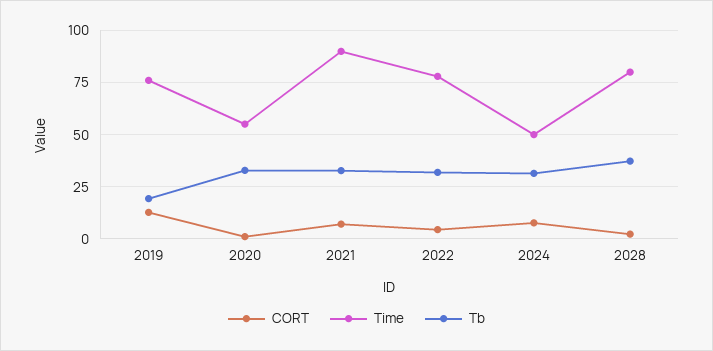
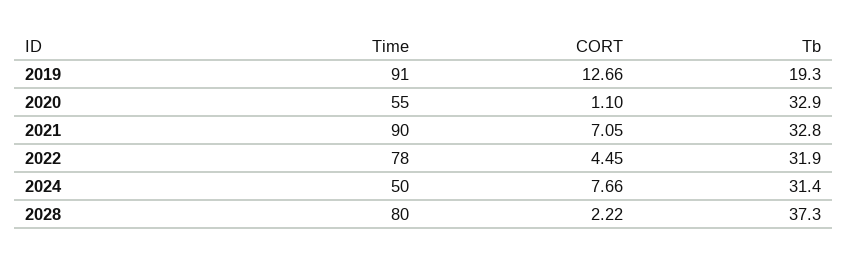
  {
    "CORT": {
      "2019": 12.66,
      "2020": 1.1,
      "2021": 7.05,
      "2022": 4.45,
      "2024": 7.66,
      "2028": 2.22
    },
    "Time": {
-     "2019": 75,
+     "2019": 91,
      "2020": 55,
      "2021": 90,
      "2022": 78,
      "2024": 50,
      "2028": 80
    },
    "Tb": {
      "2019": 19.3,
      "2020": 32.9,
      "2021": 32.8,
      "2022": 31.9,
      "2024": 31.4,
      "2028": 37.3
    }
  }

